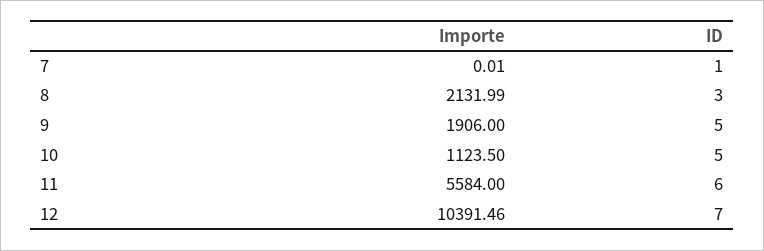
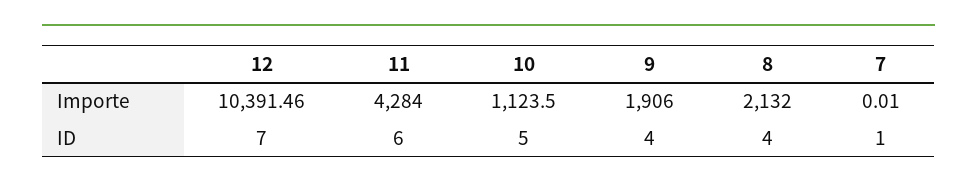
  {
    "Importe": {
      "7": 0.01,
-     "8": 2131.99,
+     "8": 2132,
      "9": 1906,
      "10": 1123.5,
-     "11": 5584,
+     "11": 4284,
      "12": 10391.46
    },
    "ID": {
      "7": 1,
-     "8": 3,
+     "8": 4,
-     "9": 5,
+     "9": 4,
      "10": 5,
      "11": 6,
      "12": 7
    }
  }

